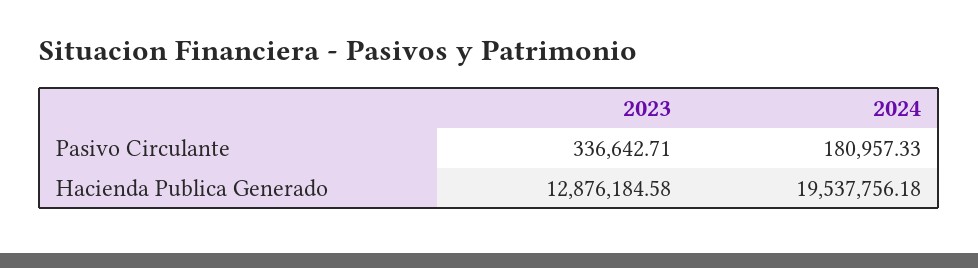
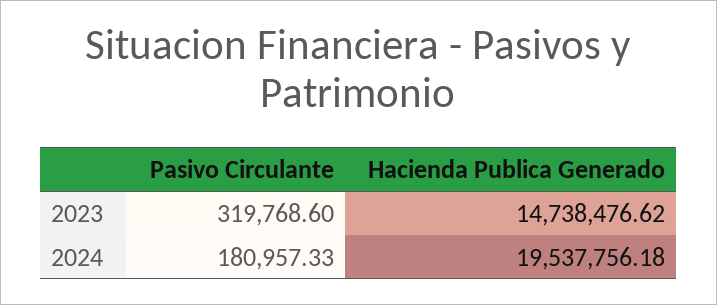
  {
    "2023": {
-     "Pasivo Circulante": 336642.71,
+     "Pasivo Circulante": 319768.6,
-     "Hacienda Publica Generado": 12876184.58
+     "Hacienda Publica Generado": 14738476.62
    },
    "2024": {
      "Pasivo Circulante": 180957.33,
      "Hacienda Publica Generado": 19537756.18
    }
  }

